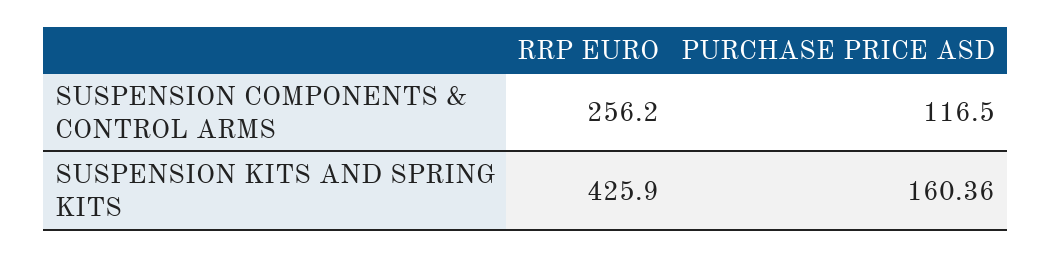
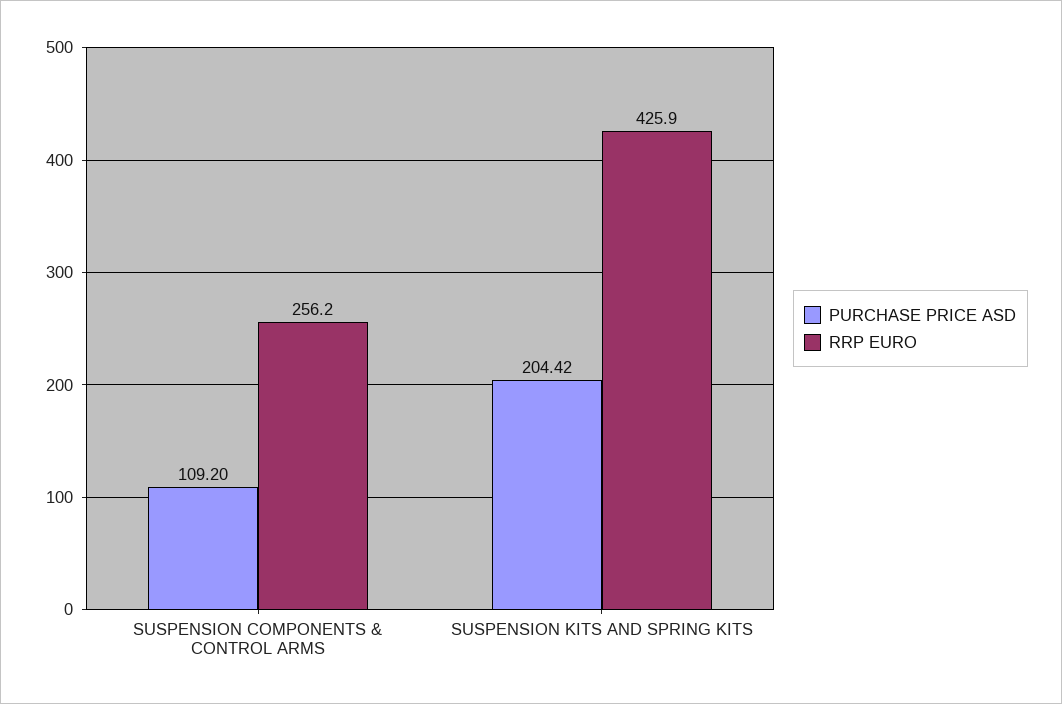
  {
    "RRP EURO": {
      "SUSPENSION COMPONENTS & CONTROL ARMS": 256.2,
      "SUSPENSION KITS AND SPRING KITS": 425.9
    },
    "PURCHASE PRICE ASD": {
-     "SUSPENSION COMPONENTS & CONTROL ARMS": 116.5,
+     "SUSPENSION COMPONENTS & CONTROL ARMS": 109.2,
-     "SUSPENSION KITS AND SPRING KITS": 160.36
+     "SUSPENSION KITS AND SPRING KITS": 204.42
    }
  }

